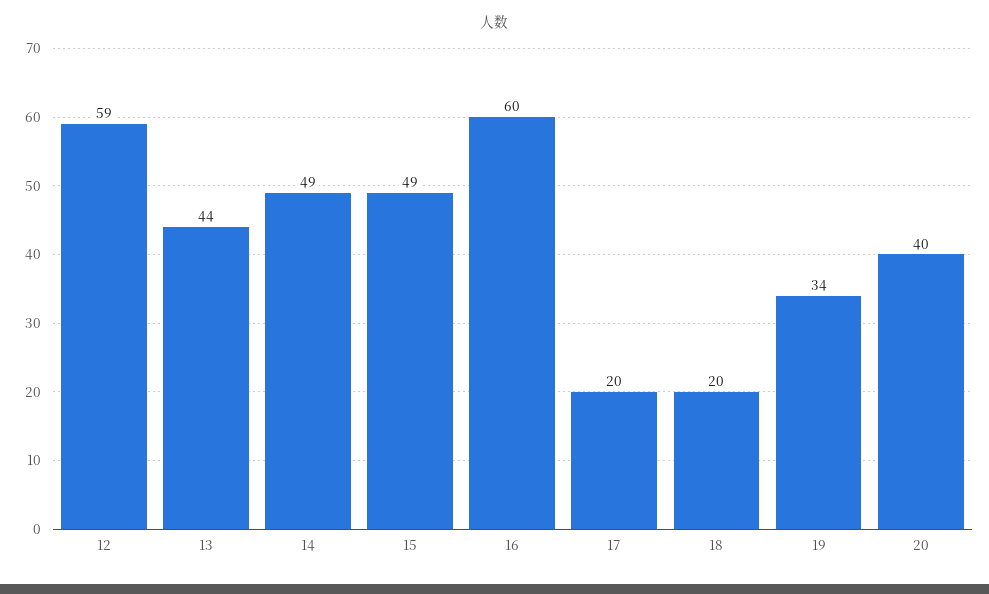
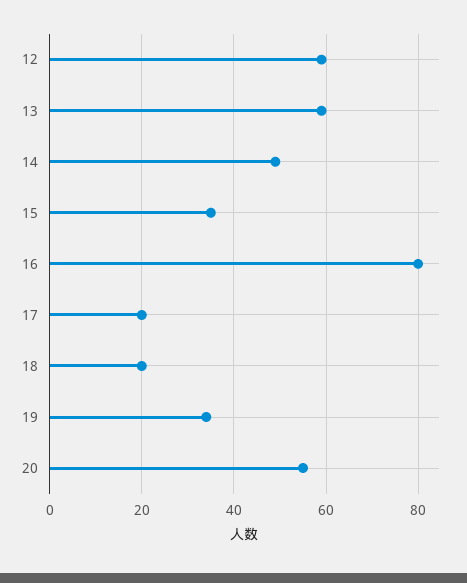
  {
    "12": 59,
-   "13": 44,
+   "13": 60,
    "14": 49,
-   "15": 49,
+   "15": 35,
-   "16": 60,
+   "16": 80,
    "17": 20,
    "18": 20,
    "19": 34,
-   "20": 40
+   "20": 55
  }

